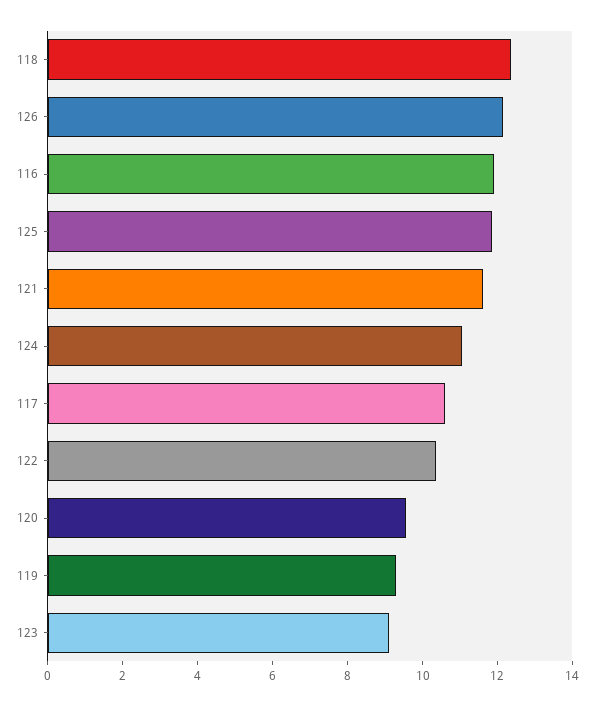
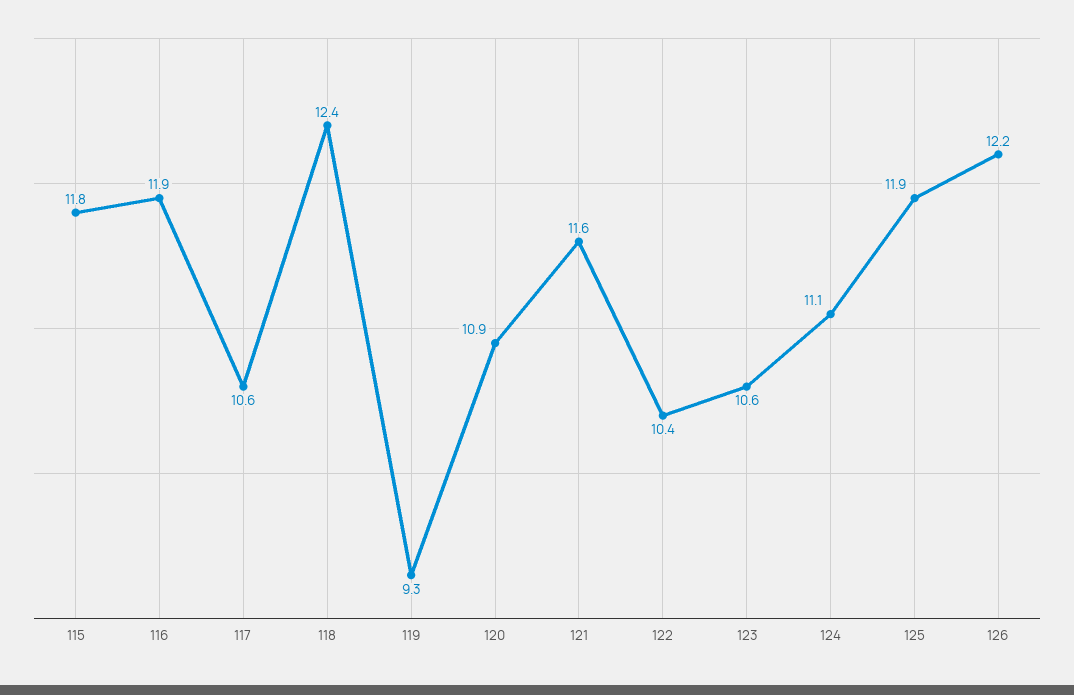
  {
    "118": 12.4,
    "126": 12.2,
    "116": 11.9,
    "125": 11.9,
    "121": 11.6,
    "124": 11.1,
    "117": 10.6,
    "122": 10.4,
-   "120": 9.5,
+   "120": 10.9,
    "119": 9.3,
-   "123": 9
+   "123": 10.6,
+   "115": 11.8
  }

